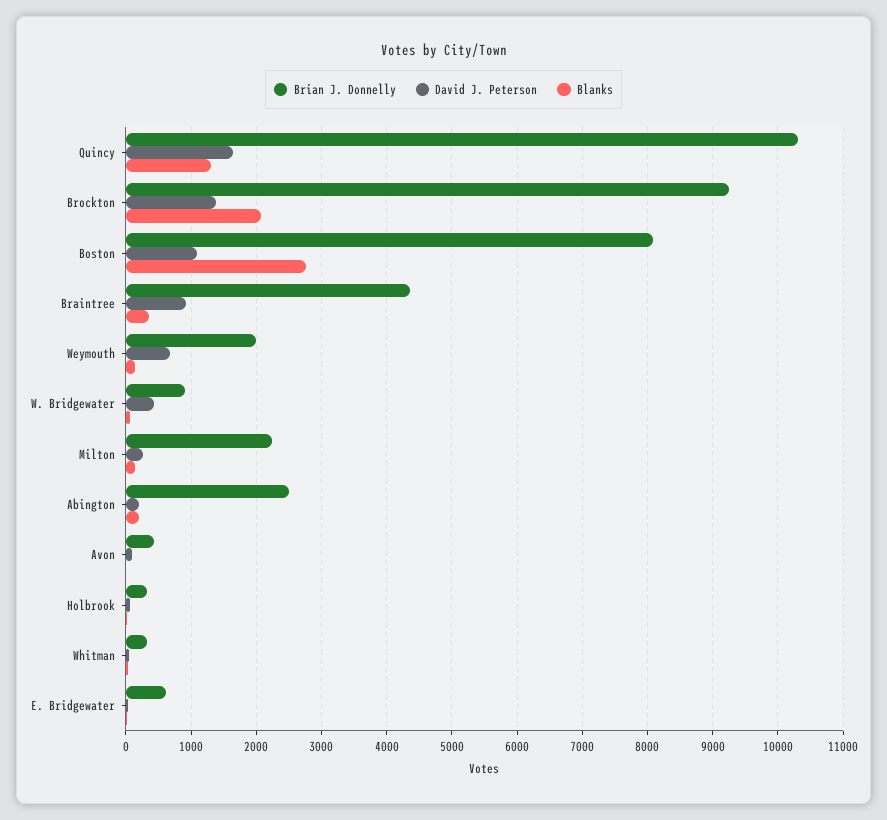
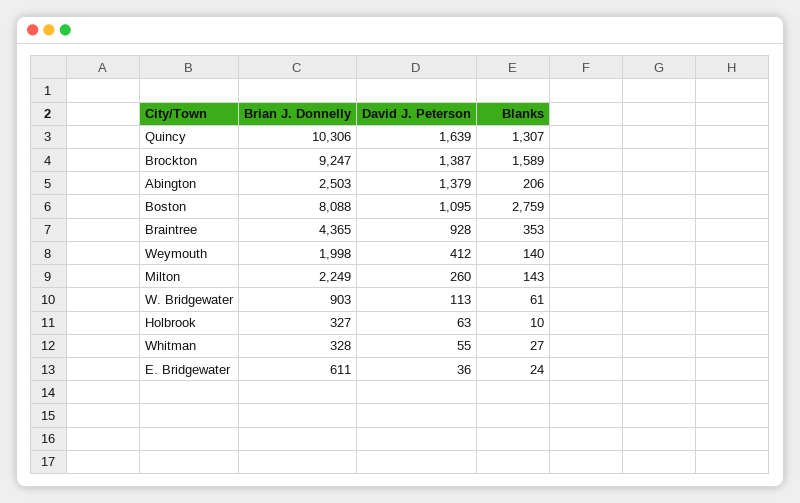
  {
    "Brian J. Donnelly": {
      "Quincy": 10306,
      "Brockton": 9247,
      "Boston": 8088,
      "Braintree": 4365,
      "Weymouth": 1998,
      "W. Bridgewater": 903,
      "Milton": 2249,
      "Abington": 2503,
-     "Avon": 400,
      "Holbrook": 327,
      "Whitman": 328,
      "E. Bridgewater": 611
    },
    "David J. Peterson": {
      "Quincy": 1639,
      "Brockton": 1387,
      "Boston": 1095,
      "Braintree": 928,
-     "Weymouth": 700,
+     "Weymouth": 412,
-     "W. Bridgewater": 400,
+     "W. Bridgewater": 113,
      "Milton": 260,
-     "Abington": 200,
+     "Abington": 1379,
-     "Avon": 100,
      "Holbrook": 63,
      "Whitman": 55,
      "E. Bridgewater": 36
    },
    "Blanks": {
      "Quincy": 1307,
-     "Brockton": 2100,
+     "Brockton": 1589,
      "Boston": 2759,
      "Braintree": 353,
      "Weymouth": 140,
      "W. Bridgewater": 61,
      "Milton": 143,
      "Abington": 206,
-     "Avon": 0,
      "Holbrook": 10,
      "Whitman": 27,
      "E. Bridgewater": 24
    }
  }

